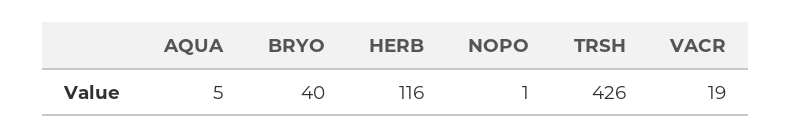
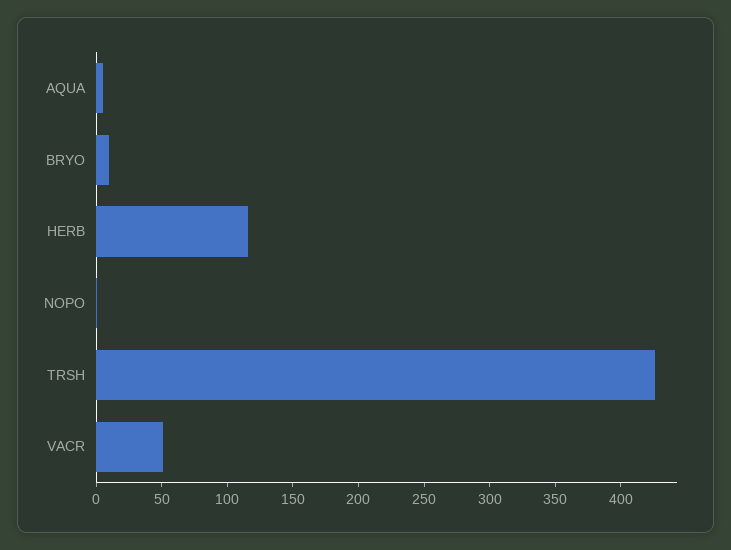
  {
    "AQUA": 5,
-   "BRYO": 40,
+   "BRYO": 10,
    "HERB": 116,
    "NOPO": 1,
    "TRSH": 426,
-   "VACR": 19
+   "VACR": 50
  }

